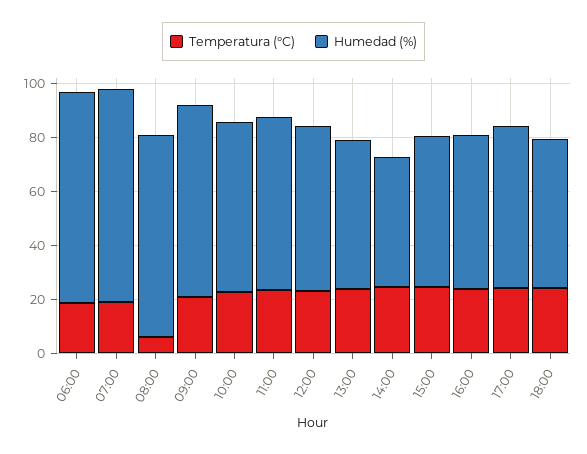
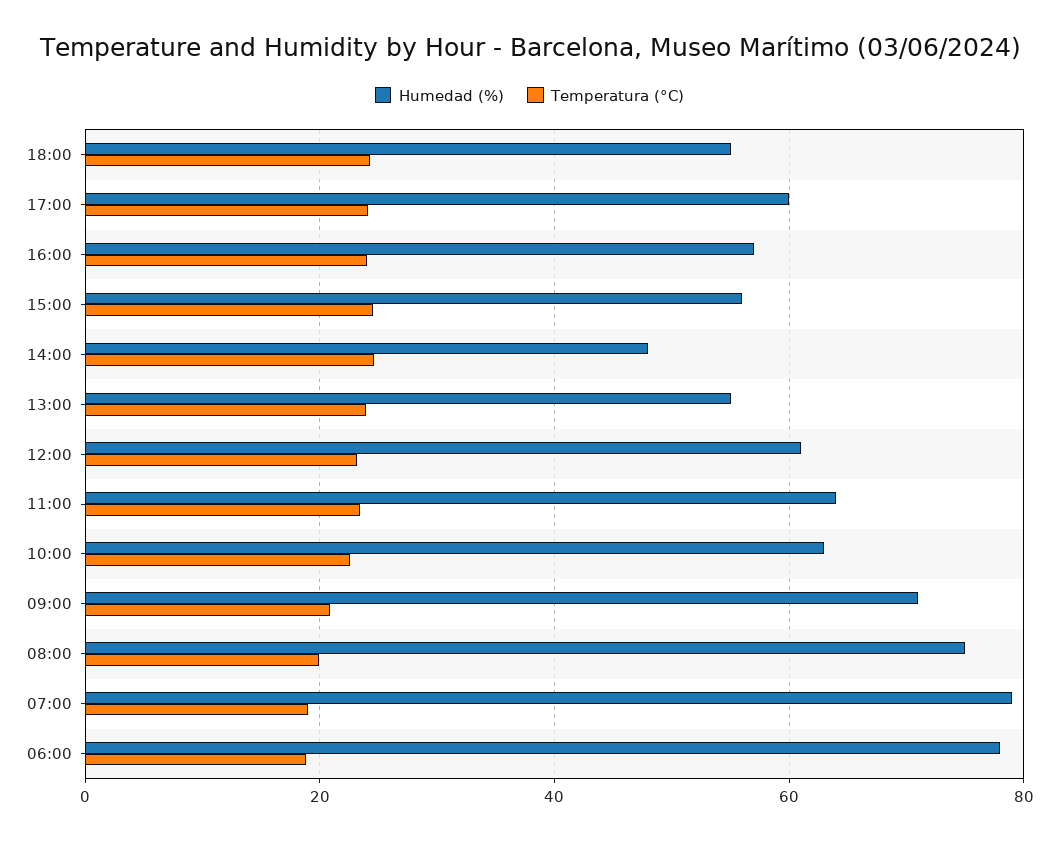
  {
    "Temperatura (°C)": {
      "06:00": 18,
      "07:00": 20,
-     "08:00": 5,
+     "08:00": 20,
      "09:00": 20,
      "10:00": 22,
      "11:00": 24,
      "12:00": 24,
      "13:00": 24,
      "14:00": 24,
      "15:00": 24,
      "16:00": 24,
      "17:00": 24,
      "18:00": 24
    },
    "Humedad (%)": {
      "06:00": 78,
      "07:00": 80,
      "08:00": 76,
      "09:00": 72,
      "10:00": 64,
      "11:00": 64,
      "12:00": 62,
      "13:00": 56,
      "14:00": 48,
      "15:00": 56,
      "16:00": 58,
      "17:00": 60,
      "18:00": 56
    }
  }

